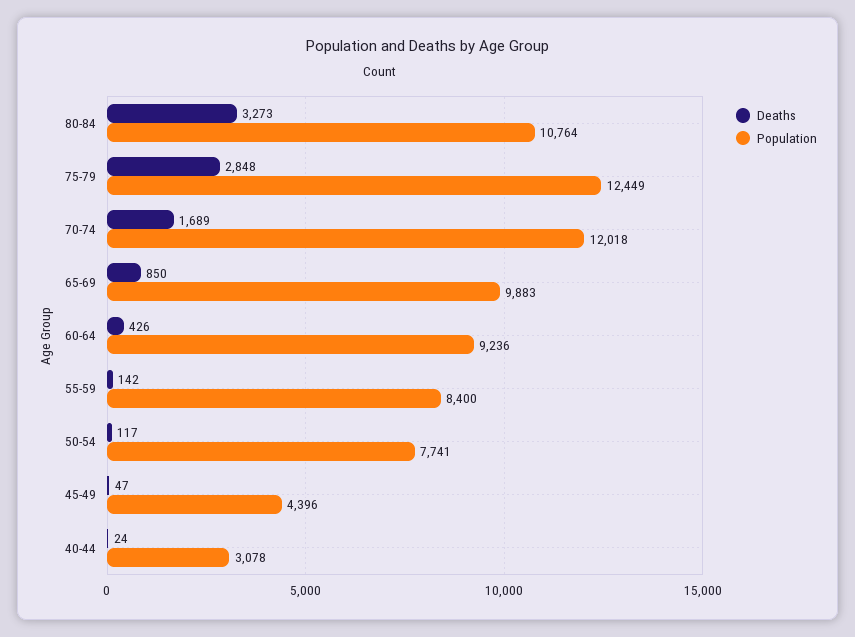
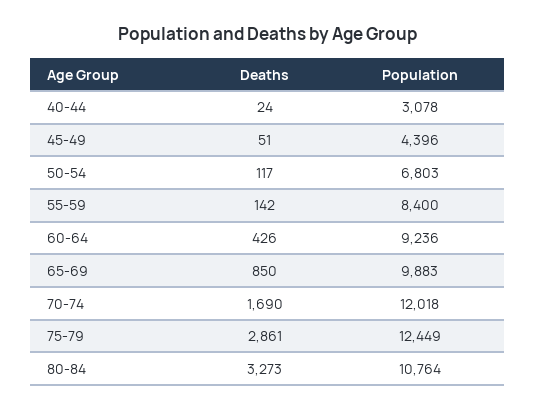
  {
    "Deaths": {
      "80-84": 3273,
-     "75-79": 2848,
+     "75-79": 2861,
-     "70-74": 1689,
+     "70-74": 1690,
      "65-69": 850,
      "60-64": 426,
      "55-59": 142,
      "50-54": 117,
-     "45-49": 47,
+     "45-49": 51,
      "40-44": 24
    },
    "Population": {
      "80-84": 10764,
      "75-79": 12449,
      "70-74": 12018,
      "65-69": 9883,
      "60-64": 9236,
      "55-59": 8400,
-     "50-54": 7741,
+     "50-54": 6803,
      "45-49": 4396,
      "40-44": 3078
    }
  }

